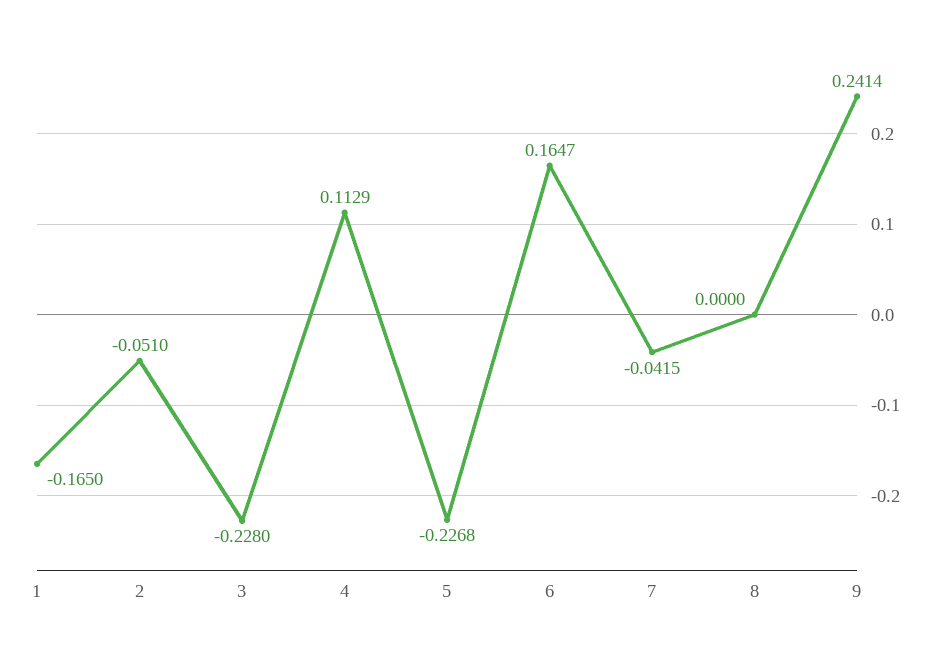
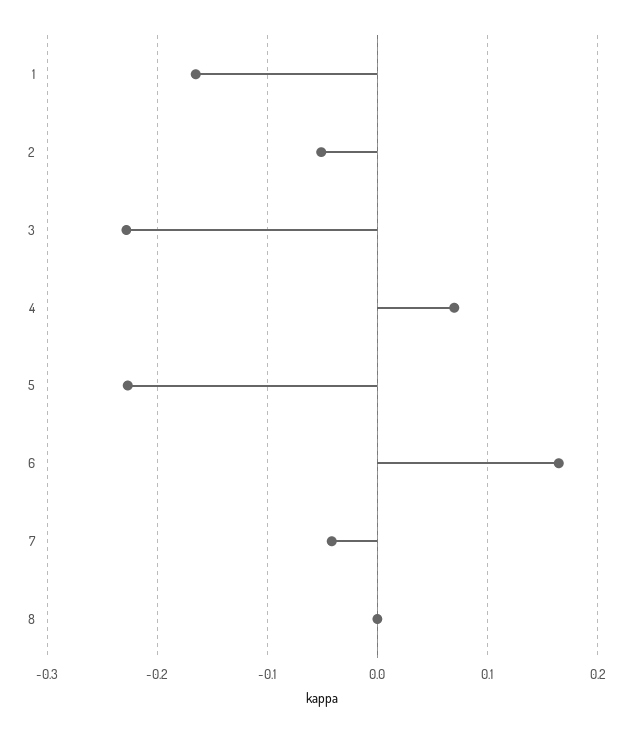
  {
    "1": -0.165,
    "2": -0.051,
    "3": -0.228,
-   "4": 0.1129,
+   "4": 0.07,
    "5": -0.2268,
    "6": 0.1647,
    "7": -0.0415,
-   "8": 0,
+   "8": 0
-   "9": 0.2414
  }

